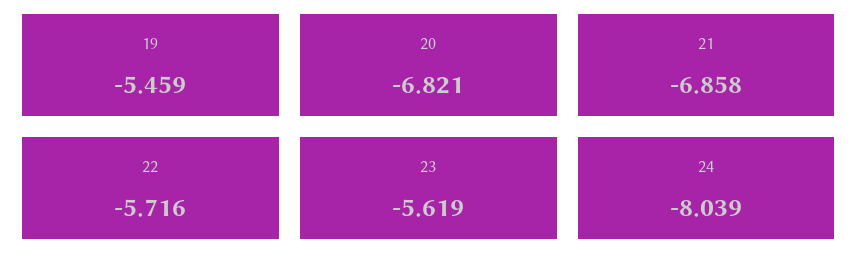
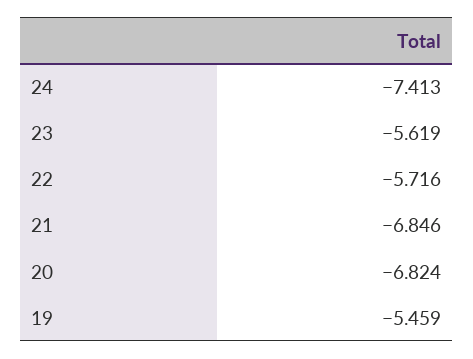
  {
    "19": -5.459,
-   "20": -6.821,
+   "20": -6.824,
-   "21": -6.858,
+   "21": -6.846,
    "22": -5.716,
    "23": -5.619,
-   "24": -8.039
+   "24": -7.413
  }

